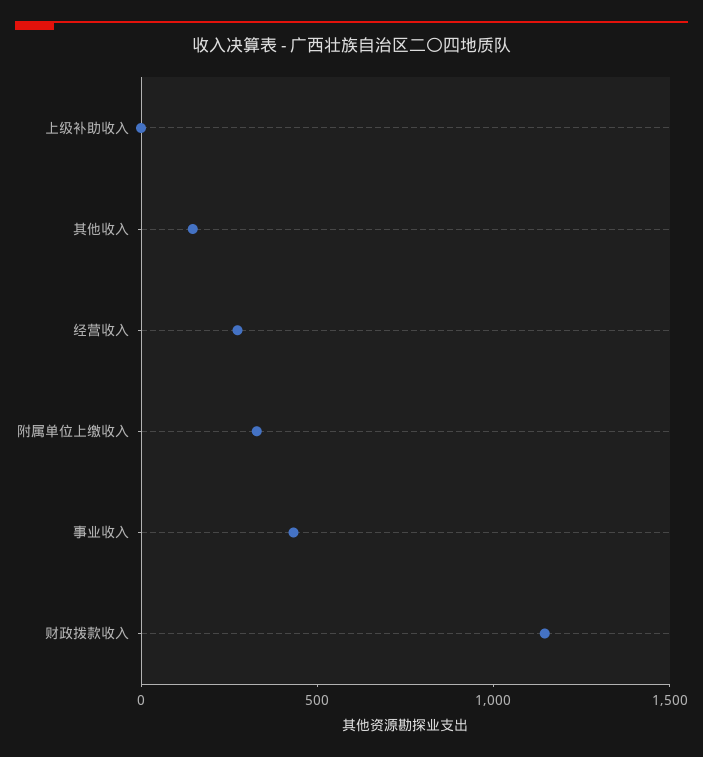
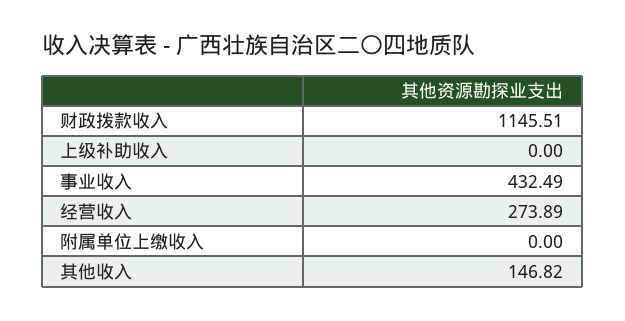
  {
    "上级补助收入": 0,
    "其他收入": 146.82,
    "经营收入": 273.89,
-   "附属单位上缴收入": 300,
+   "附属单位上缴收入": 0,
    "事业收入": 432.49,
    "财政拨款收入": 1145.51
  }

